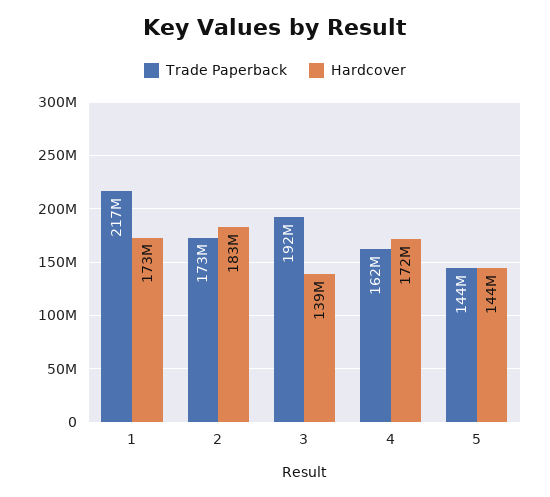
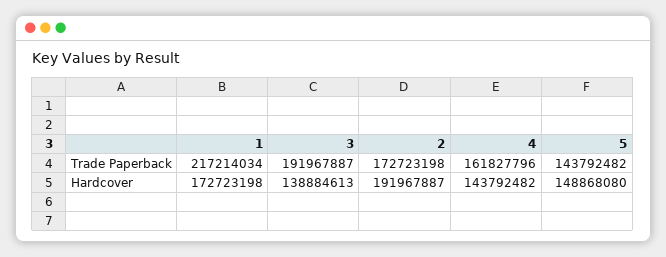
  {
    "Trade Paperback": {
      "1": 217214034,
      "2": 172723198,
      "3": 191967887,
      "4": 161827796,
      "5": 143792482
    },
    "Hardcover": {
      "1": 172723198,
-     "2": 183000000,
+     "2": 191967887,
      "3": 138884613,
-     "4": 172000000,
+     "4": 143792482,
-     "5": 144000000
+     "5": 148868080
    }
  }

